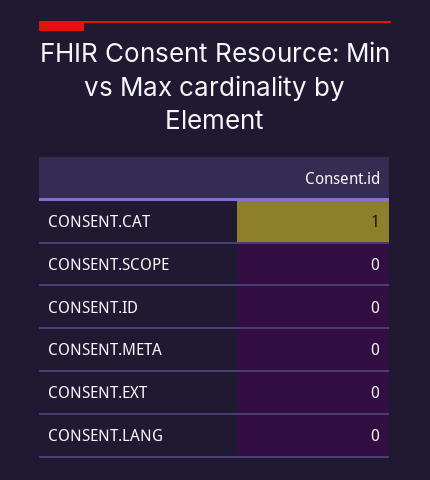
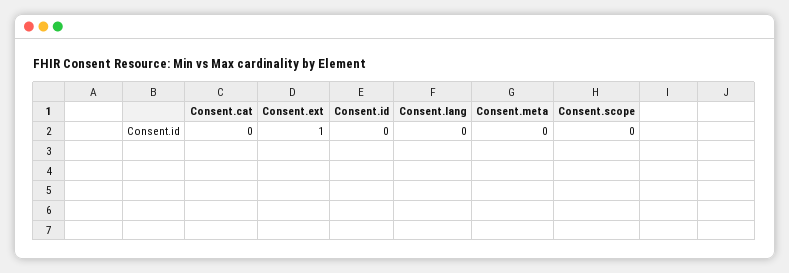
  {
-   "CONSENT.CAT": 1,
+   "CONSENT.CAT": 0,
    "CONSENT.SCOPE": 0,
    "CONSENT.ID": 0,
    "CONSENT.META": 0,
-   "CONSENT.EXT": 0,
+   "CONSENT.EXT": 1,
    "CONSENT.LANG": 0
  }

